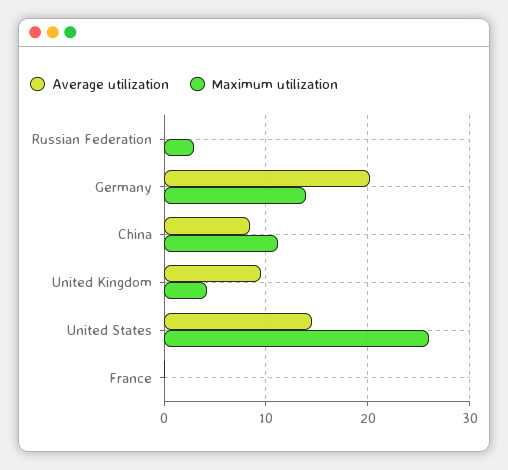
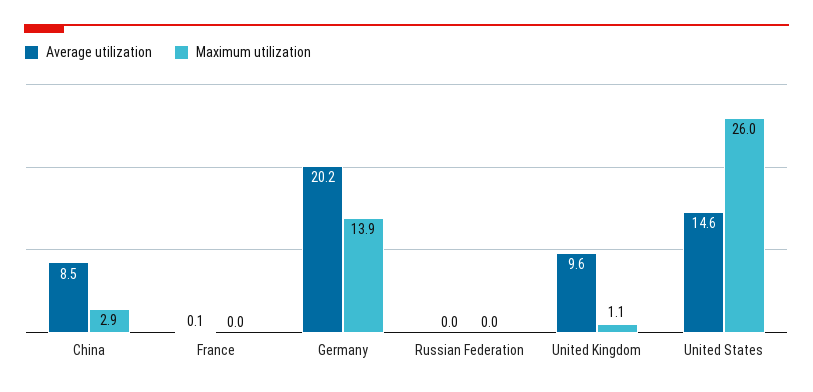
  {
    "Average utilization": {
      "Russian Federation": 0,
      "Germany": 20.2,
      "China": 8.5,
      "United Kingdom": 9.6,
      "United States": 14.6,
      "France": 0.1
    },
    "Maximum utilization": {
-     "Russian Federation": 3,
+     "Russian Federation": 0,
      "Germany": 13.9,
-     "China": 11,
+     "China": 2.9,
-     "United Kingdom": 4,
+     "United Kingdom": 1.1,
      "United States": 26,
      "France": 0
    }
  }

